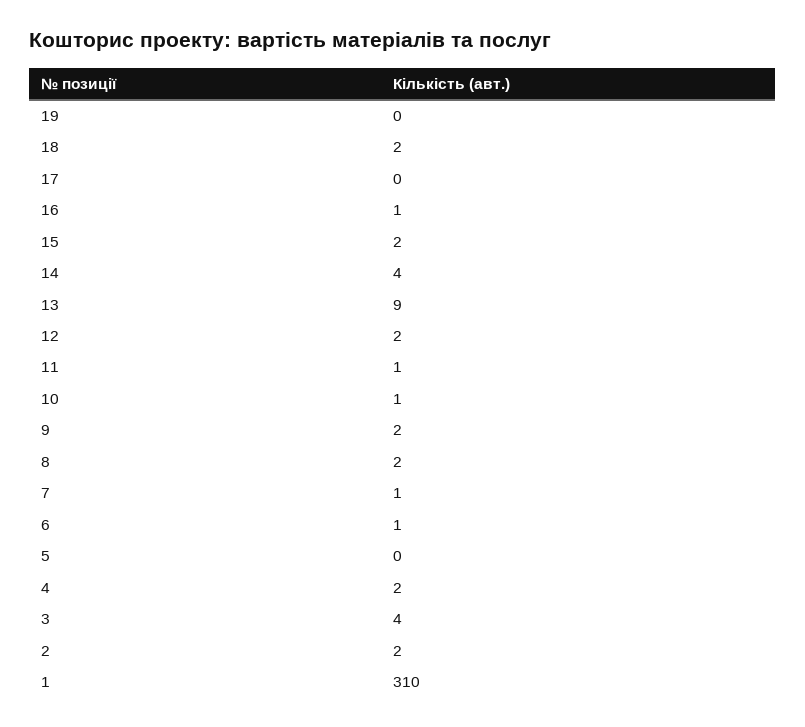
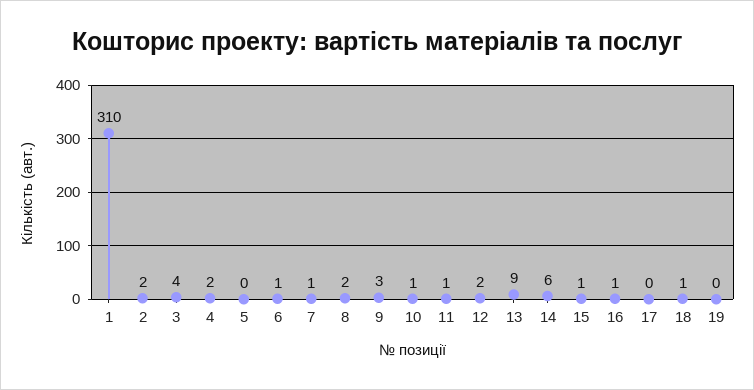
  {
    "19": 0,
-   "18": 2,
+   "18": 1,
    "17": 0,
    "16": 1,
-   "15": 2,
+   "15": 1,
-   "14": 4,
+   "14": 6,
    "13": 9,
    "12": 2,
    "11": 1,
    "10": 1,
-   "9": 2,
+   "9": 3,
    "8": 2,
    "7": 1,
    "6": 1,
    "5": 0,
    "4": 2,
    "3": 4,
    "2": 2,
    "1": 310
  }

